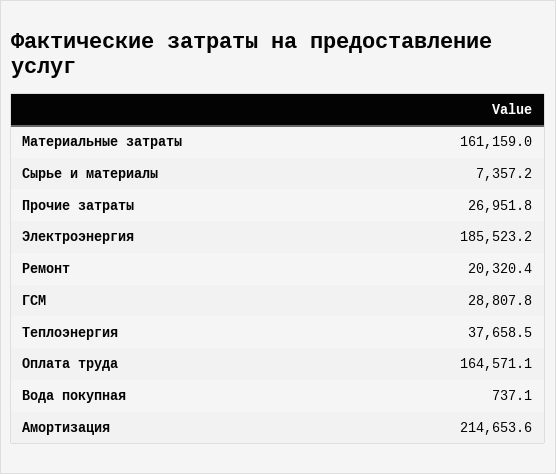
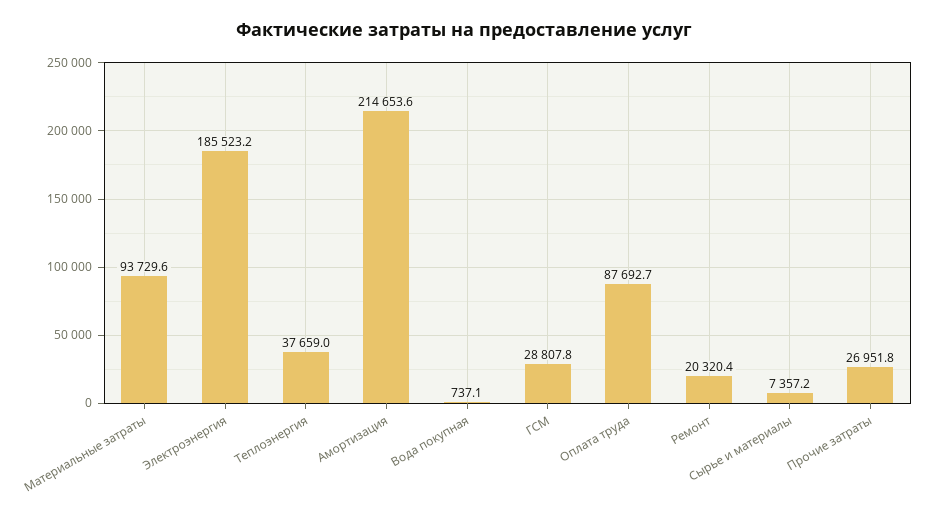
  {
-   "Материальные затраты": 161159,
+   "Материальные затраты": 93729.6,
    "Сырье и материалы": 7357.2,
    "Прочие затраты": 26951.8,
    "Электроэнергия": 185523.2,
    "Ремонт": 20320.4,
    "ГСМ": 28807.8,
-   "Теплоэнергия": 37658.5,
+   "Теплоэнергия": 37659,
-   "Оплата труда": 164571.1,
+   "Оплата труда": 87692.7,
    "Вода покупная": 737.1,
    "Амортизация": 214653.6
  }

